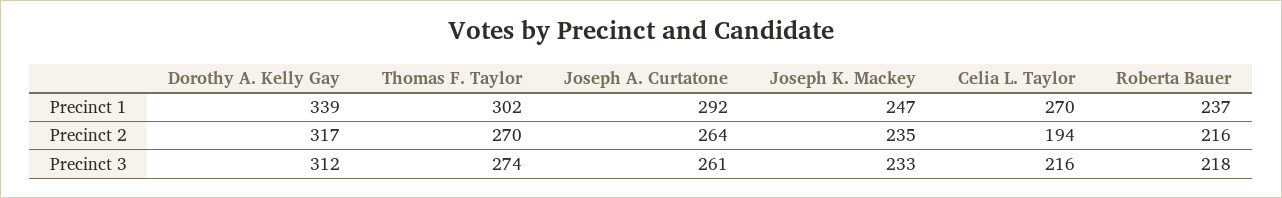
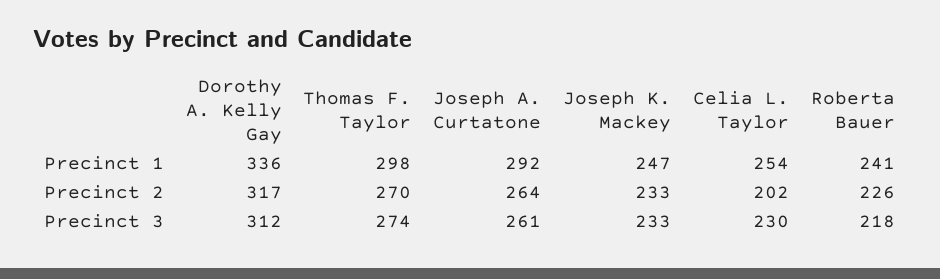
  {
    "Dorothy A. Kelly Gay": {
-     "Precinct 1": 339,
+     "Precinct 1": 336,
      "Precinct 2": 317,
      "Precinct 3": 312
    },
    "Thomas F. Taylor": {
-     "Precinct 1": 302,
+     "Precinct 1": 298,
      "Precinct 2": 270,
      "Precinct 3": 274
    },
    "Joseph A. Curtatone": {
      "Precinct 1": 292,
      "Precinct 2": 264,
      "Precinct 3": 261
    },
    "Joseph K. Mackey": {
      "Precinct 1": 247,
-     "Precinct 2": 235,
+     "Precinct 2": 233,
      "Precinct 3": 233
    },
    "Celia L. Taylor": {
-     "Precinct 1": 270,
+     "Precinct 1": 254,
-     "Precinct 2": 194,
+     "Precinct 2": 202,
-     "Precinct 3": 216
+     "Precinct 3": 230
    },
    "Roberta Bauer": {
-     "Precinct 1": 237,
+     "Precinct 1": 241,
-     "Precinct 2": 216,
+     "Precinct 2": 226,
      "Precinct 3": 218
    }
  }

